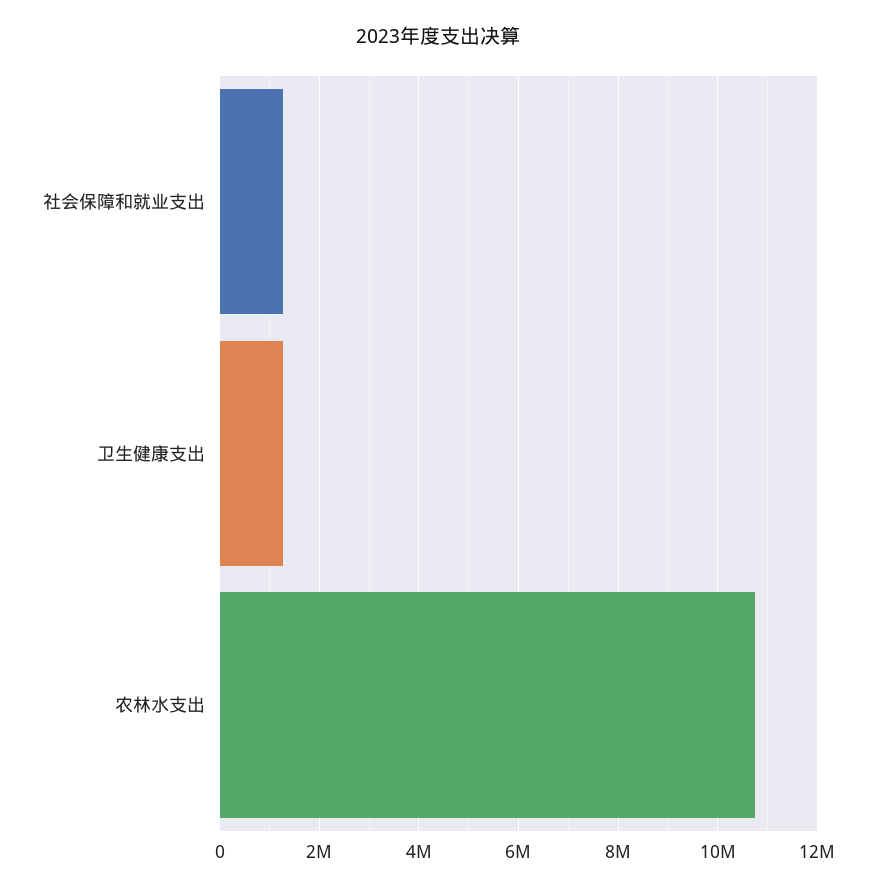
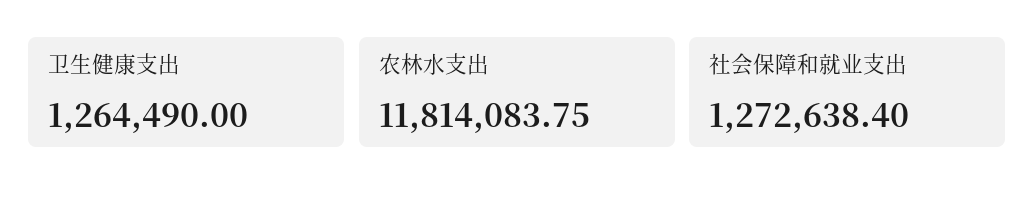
  {
    "社会保障和就业支出": 1272638.4,
    "卫生健康支出": 1264490,
-   "农林水支出": 10800000
+   "农林水支出": 11814083.75
  }

